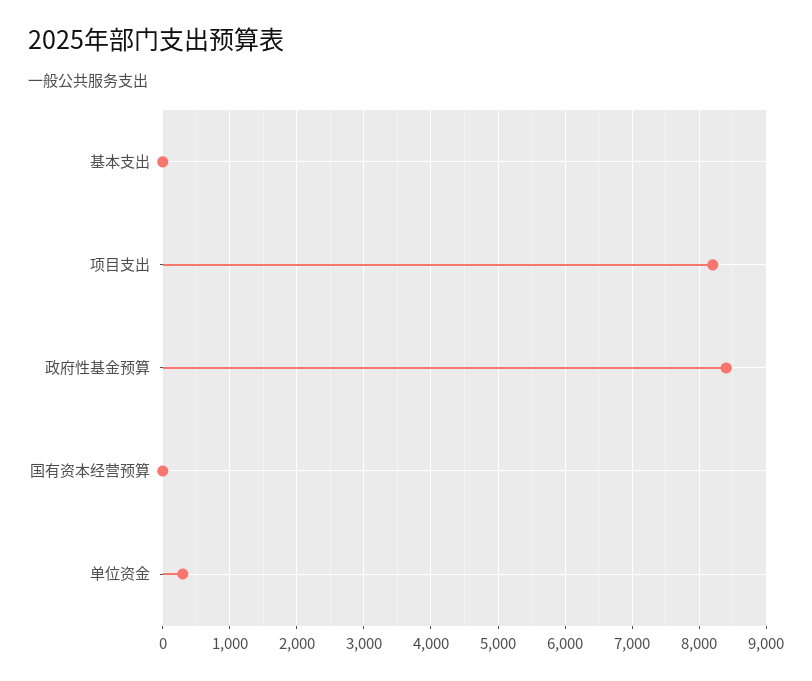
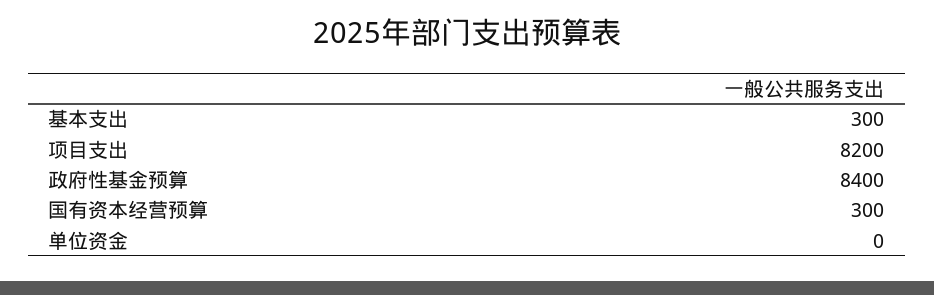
  {
-   "基本支出": 0,
+   "基本支出": 300,
    "项目支出": 8200,
    "政府性基金预算": 8400,
-   "国有资本经营预算": 0,
+   "国有资本经营预算": 300,
-   "单位资金": 300
+   "单位资金": 0
  }

